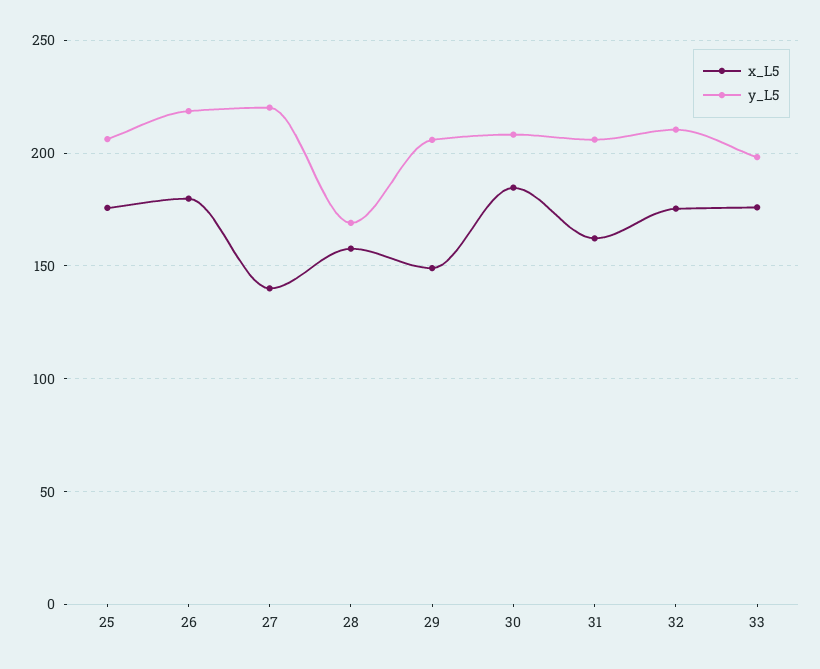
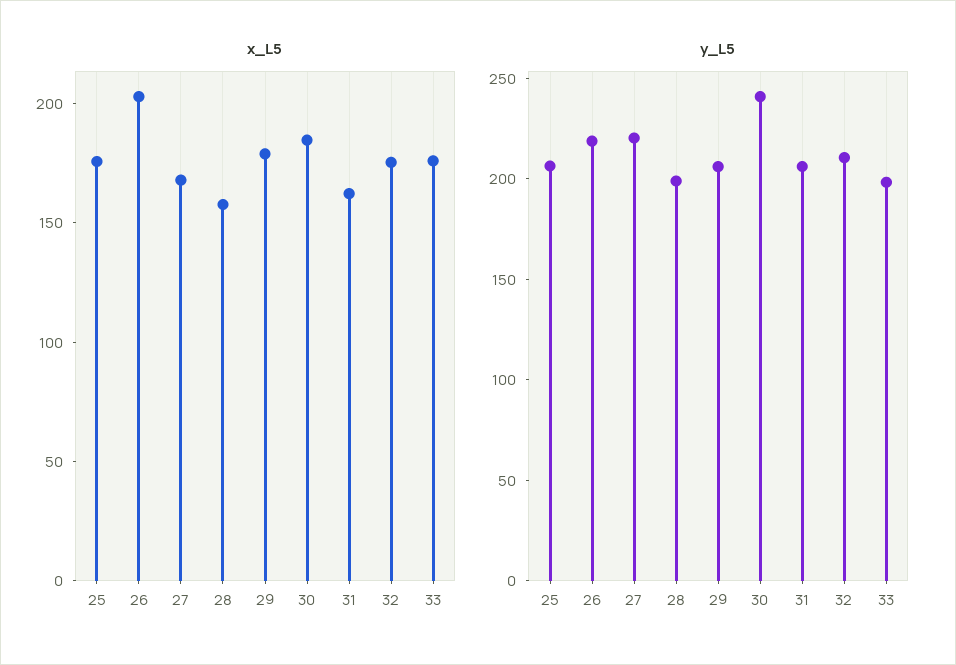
  {
    "x_L5": {
      "25": 175,
-     "26": 180,
+     "26": 200,
-     "27": 140,
+     "27": 170,
      "28": 160,
-     "29": 150,
+     "29": 180,
      "30": 185,
      "31": 160,
      "32": 175,
      "33": 175
    },
    "y_L5": {
      "25": 205,
      "26": 220,
      "27": 220,
-     "28": 170,
+     "28": 200,
      "29": 205,
-     "30": 210,
+     "30": 240,
      "31": 205,
      "32": 210,
      "33": 200
    }
  }

